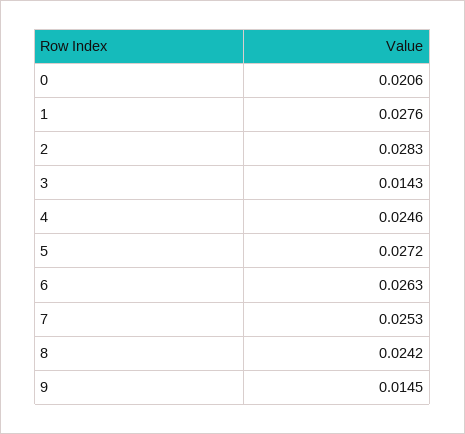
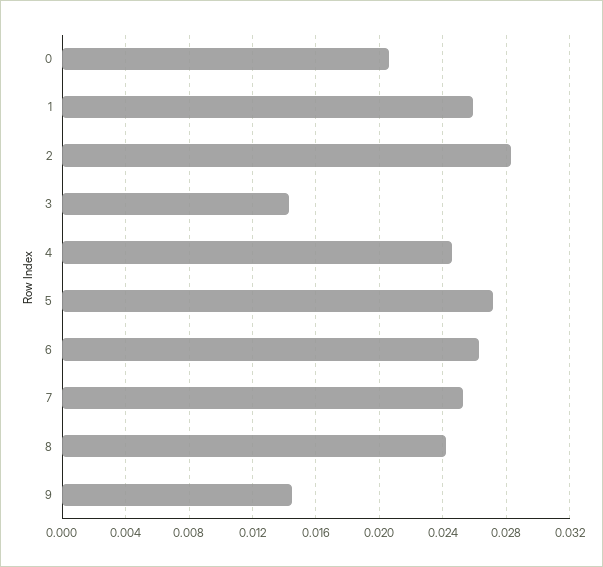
  {
    "0": 0.0206,
-   "1": 0.0276,
+   "1": 0.026,
    "2": 0.0283,
    "3": 0.0143,
    "4": 0.0246,
    "5": 0.0272,
    "6": 0.0263,
    "7": 0.0253,
    "8": 0.0242,
    "9": 0.0145
  }

